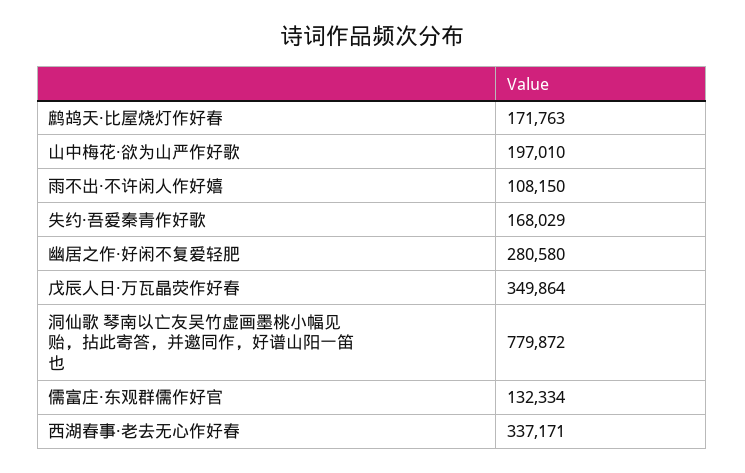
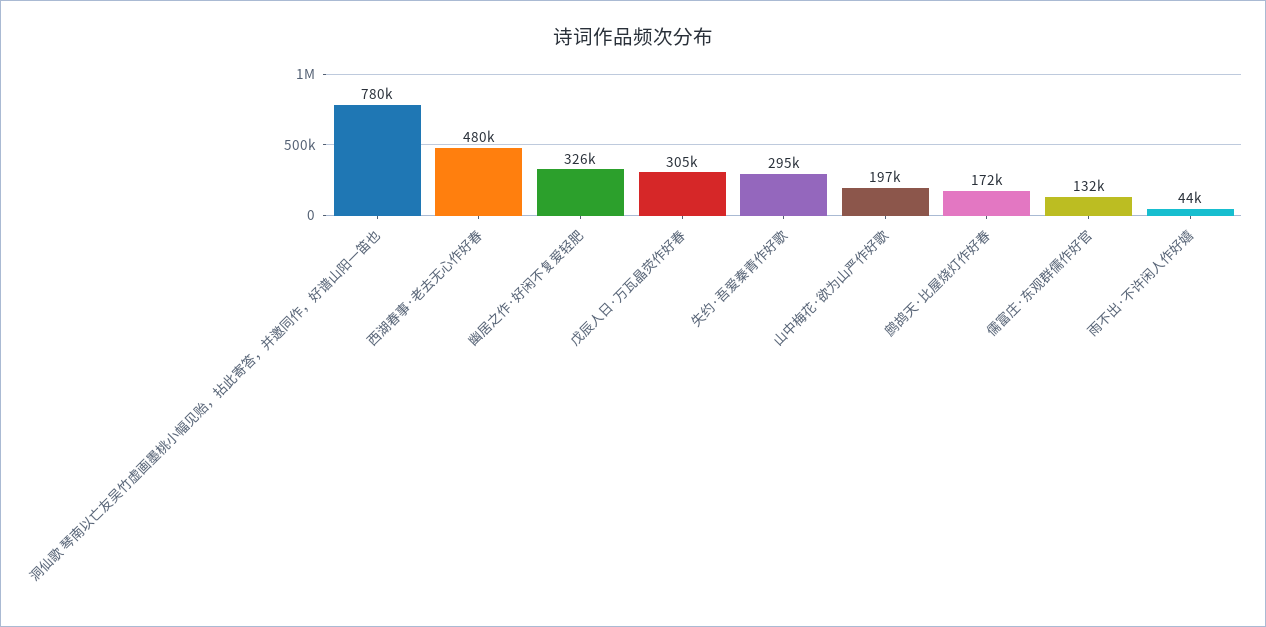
  {
    "鹧鸪天·比屋烧灯作好春": 171763,
    "山中梅花·欲为山严作好歌": 197010,
-   "雨不出·不许闲人作好嬉": 108150,
+   "雨不出·不许闲人作好嬉": 44000,
-   "失约·吾爱秦青作好歌": 168029,
+   "失约·吾爱秦青作好歌": 295000,
-   "幽居之作·好闲不复爱轻肥": 280580,
+   "幽居之作·好闲不复爱轻肥": 326000,
-   "戊辰人日·万瓦晶荧作好春": 349864,
+   "戊辰人日·万瓦晶荧作好春": 305000,
    "洞仙歌 琴南以亡友吴竹虚画墨桃小幅见贻，拈此寄答，并邀同作，好谱山阳一笛也": 779872,
    "儒富庄·东观群儒作好官": 132334,
-   "西湖春事·老去无心作好春": 337171
+   "西湖春事·老去无心作好春": 480000
  }

